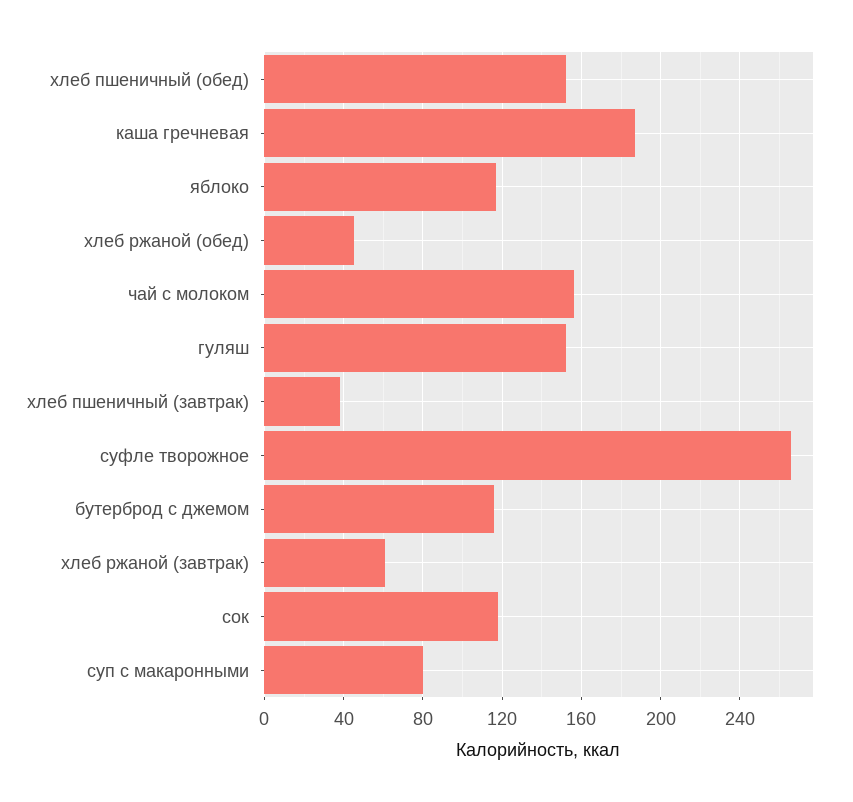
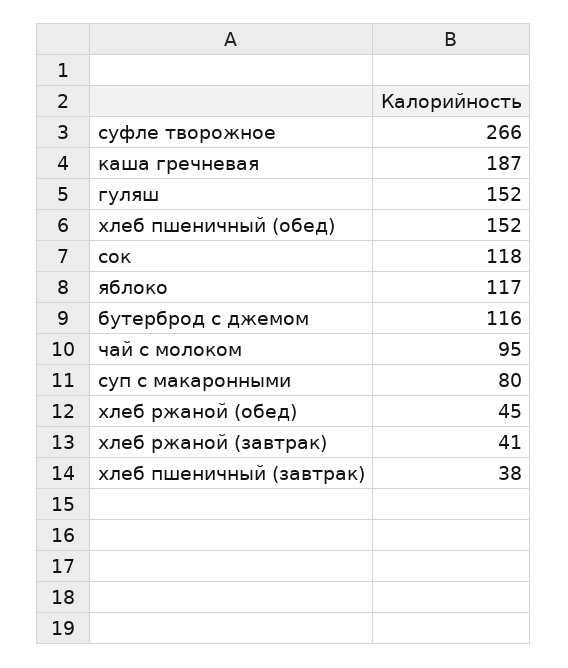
  {
    "хлеб пшеничный (обед)": 152,
    "каша гречневая": 187,
    "яблоко": 117,
    "хлеб ржаной (обед)": 45,
-   "чай с молоком": 155,
+   "чай с молоком": 95,
    "гуляш": 152,
    "хлеб пшеничный (завтрак)": 38,
    "суфле творожное": 266,
    "бутерброд с джемом": 116,
-   "хлеб ржаной (завтрак)": 60,
+   "хлеб ржаной (завтрак)": 41,
    "сок": 118,
    "суп с макаронными": 80
  }

